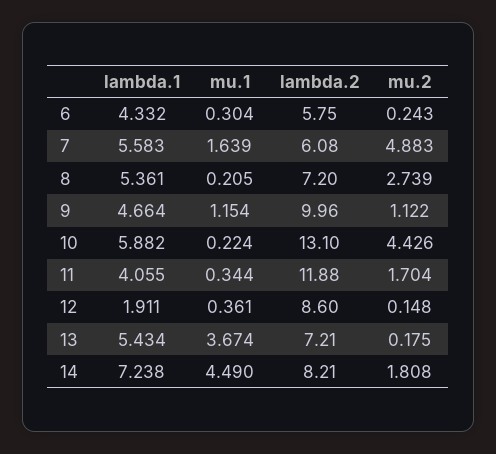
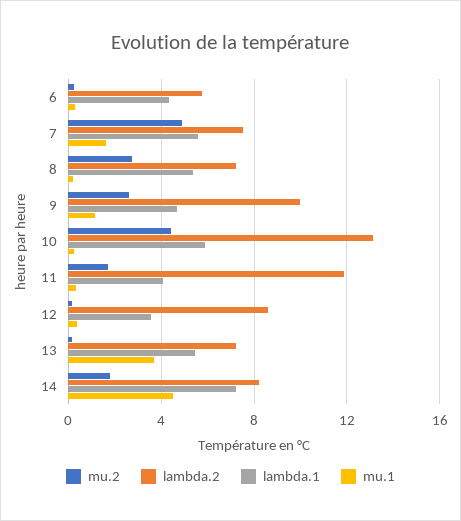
  {
    "lambda.1": {
      "6": 4.332,
      "7": 5.583,
      "8": 5.361,
      "9": 4.664,
      "10": 5.882,
      "11": 4.055,
-     "12": 1.911,
+     "12": 3.5,
      "13": 5.434,
      "14": 7.238
    },
    "mu.1": {
      "6": 0.304,
      "7": 1.639,
      "8": 0.205,
      "9": 1.154,
      "10": 0.224,
      "11": 0.344,
      "12": 0.361,
      "13": 3.674,
      "14": 4.49
    },
    "lambda.2": {
      "6": 5.75,
-     "7": 6.08,
+     "7": 7.5,
      "8": 7.2,
      "9": 9.96,
      "10": 13.1,
      "11": 11.88,
      "12": 8.6,
      "13": 7.21,
      "14": 8.21
    },
    "mu.2": {
      "6": 0.243,
      "7": 4.883,
      "8": 2.739,
-     "9": 1.122,
+     "9": 2.5,
      "10": 4.426,
      "11": 1.704,
      "12": 0.148,
      "13": 0.175,
      "14": 1.808
    }
  }

